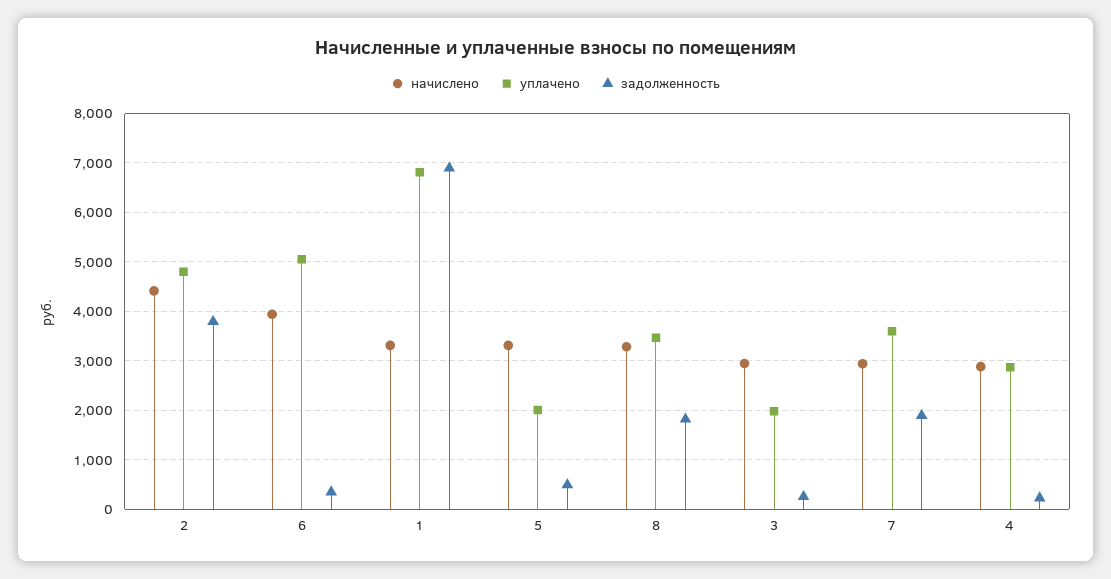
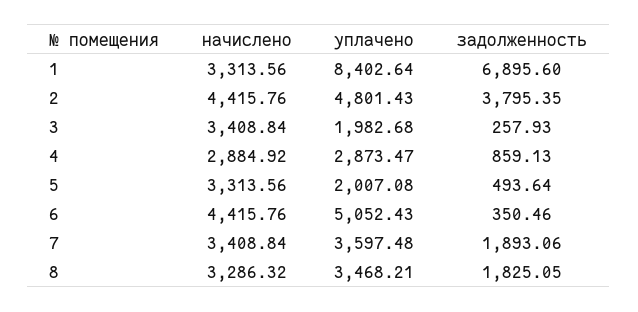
  {
    "начислено": {
      "2": 4415.76,
-     "6": 4000,
+     "6": 4415.76,
      "1": 3313.56,
      "5": 3313.56,
      "8": 3286.32,
-     "3": 3000,
+     "3": 3408.84,
-     "7": 3000,
+     "7": 3408.84,
      "4": 2884.92
    },
    "уплачено": {
      "2": 4801.43,
      "6": 5052.43,
-     "1": 6800,
+     "1": 8402.64,
      "5": 2007.08,
      "8": 3468.21,
      "3": 1982.68,
      "7": 3597.48,
      "4": 2873.47
    },
    "задолженность": {
      "2": 3795.35,
      "6": 350.46,
      "1": 6895.6,
      "5": 493.64,
      "8": 1825.05,
      "3": 257.93,
      "7": 1893.06,
-     "4": 200
+     "4": 859.13
    }
  }

